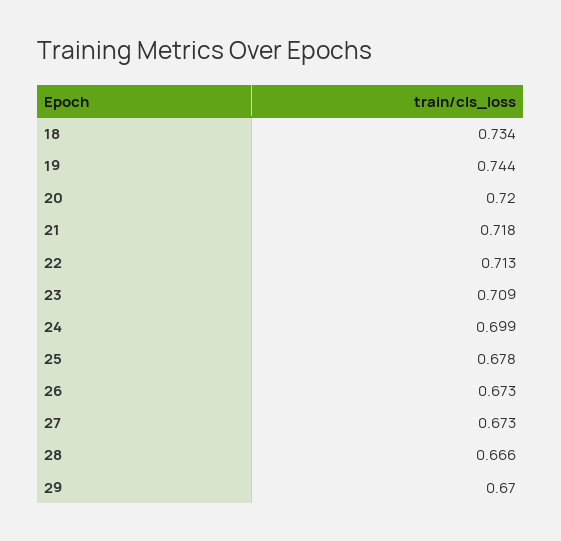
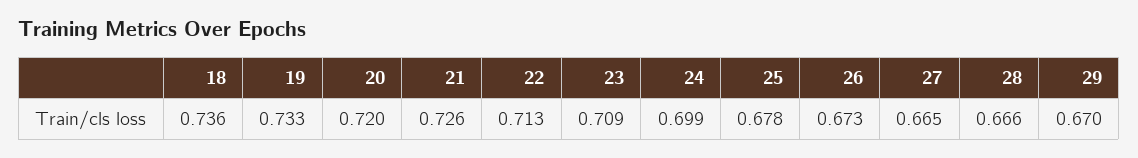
  {
-   "18": 0.734,
+   "18": 0.736,
-   "19": 0.744,
+   "19": 0.733,
    "20": 0.72,
-   "21": 0.718,
+   "21": 0.726,
    "22": 0.713,
    "23": 0.709,
    "24": 0.699,
    "25": 0.678,
    "26": 0.673,
-   "27": 0.673,
+   "27": 0.665,
    "28": 0.666,
    "29": 0.67
  }

